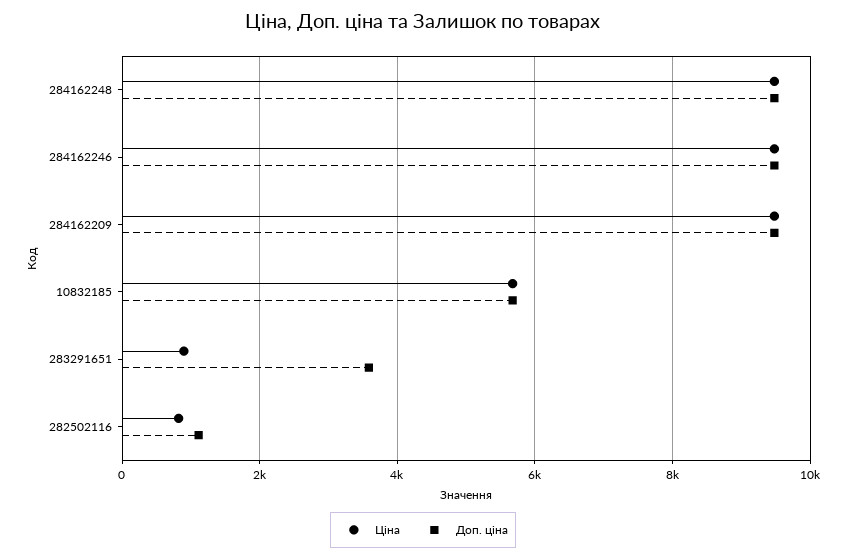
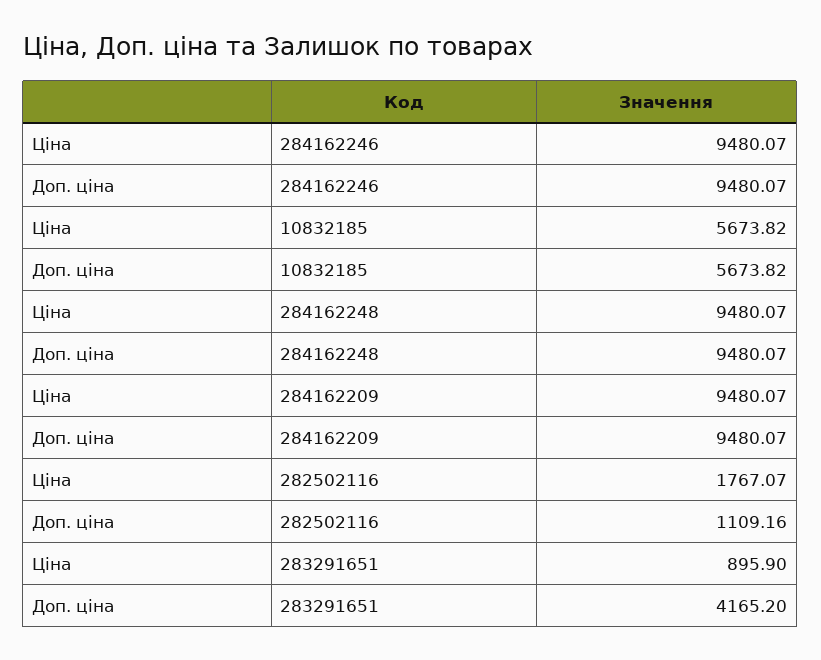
  {
    "Ціна": {
      "284162248": 9480.07,
      "284162246": 9480.07,
      "284162209": 9480.07,
      "10832185": 5673.82,
      "283291651": 895.9,
-     "282502116": 800
+     "282502116": 1767.07
    },
    "Доп. ціна": {
      "284162248": 9480.07,
      "284162246": 9480.07,
      "284162209": 9480.07,
      "10832185": 5673.82,
-     "283291651": 3600,
+     "283291651": 4165.2,
      "282502116": 1109.16
    }
  }

